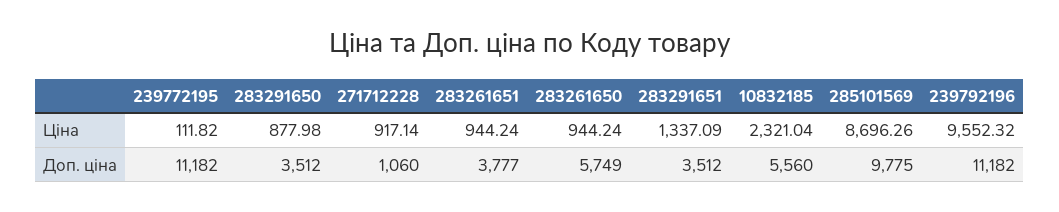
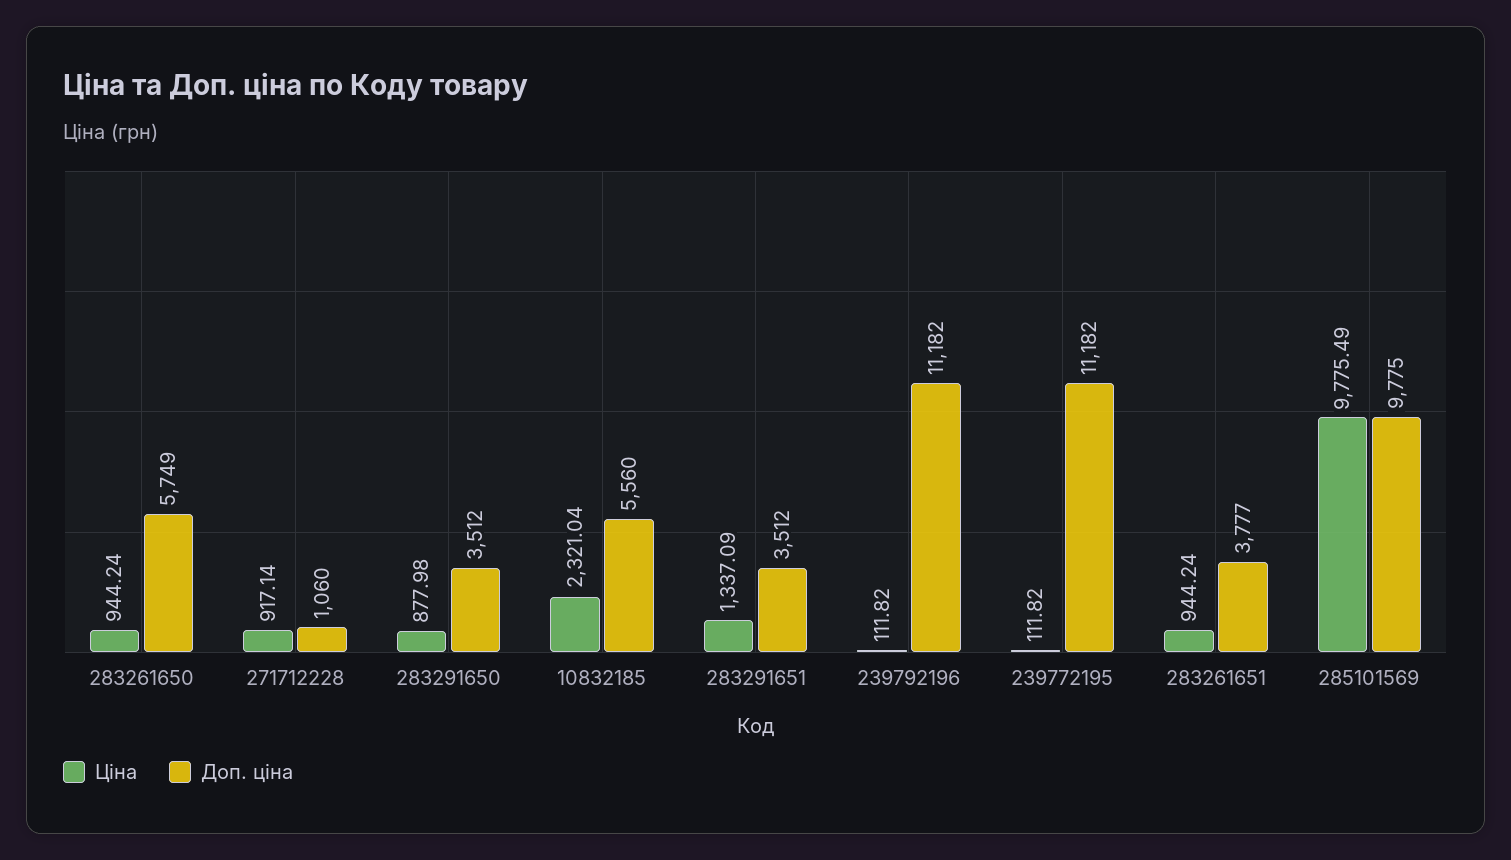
  {
    "Ціна": {
      "239772195": 111.82,
      "283291650": 877.98,
      "271712228": 917.14,
      "283261651": 944.24,
      "283261650": 944.24,
      "283291651": 1337.09,
      "10832185": 2321.04,
-     "285101569": 8696.26,
+     "285101569": 9775.49,
-     "239792196": 9552.32
+     "239792196": 111.82
    },
    "Доп. ціна": {
      "239772195": 11182,
      "283291650": 3512,
      "271712228": 1060,
      "283261651": 3777,
      "283261650": 5749,
      "283291651": 3512,
      "10832185": 5560,
      "285101569": 9775,
      "239792196": 11182
    }
  }

